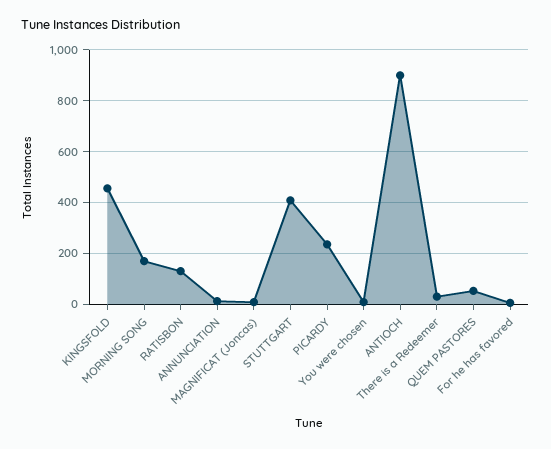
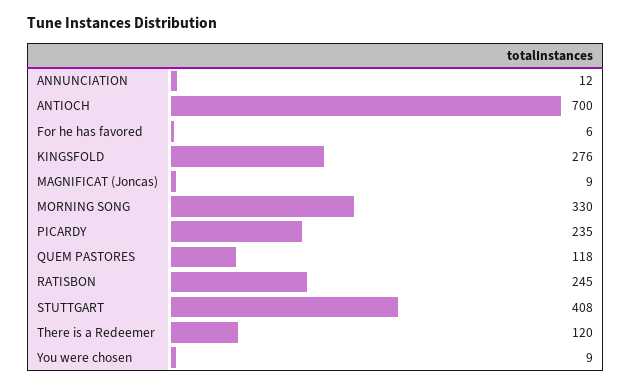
  {
-   "KINGSFOLD": 450,
+   "KINGSFOLD": 276,
-   "MORNING SONG": 175,
+   "MORNING SONG": 330,
-   "RATISBON": 125,
+   "RATISBON": 245,
    "ANNUNCIATION": 12,
    "MAGNIFICAT (Joncas)": 9,
    "STUTTGART": 408,
    "PICARDY": 235,
    "You were chosen": 9,
-   "ANTIOCH": 900,
+   "ANTIOCH": 700,
-   "There is a Redeemer": 25,
+   "There is a Redeemer": 120,
-   "QUEM PASTORES": 50,
+   "QUEM PASTORES": 118,
    "For he has favored": 6
  }

